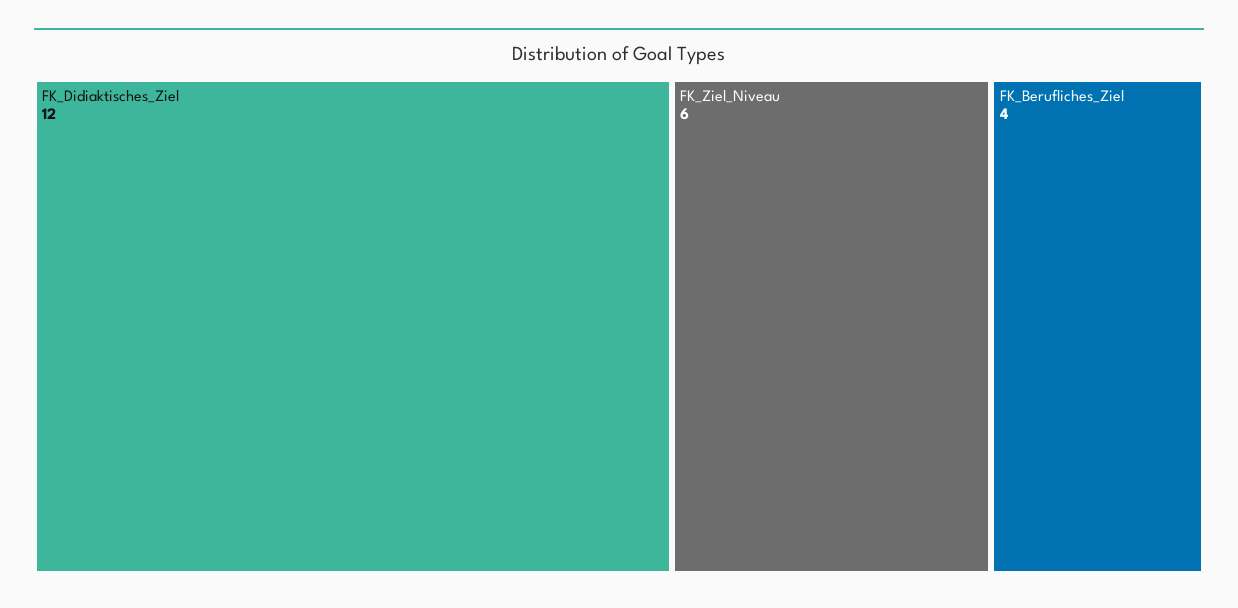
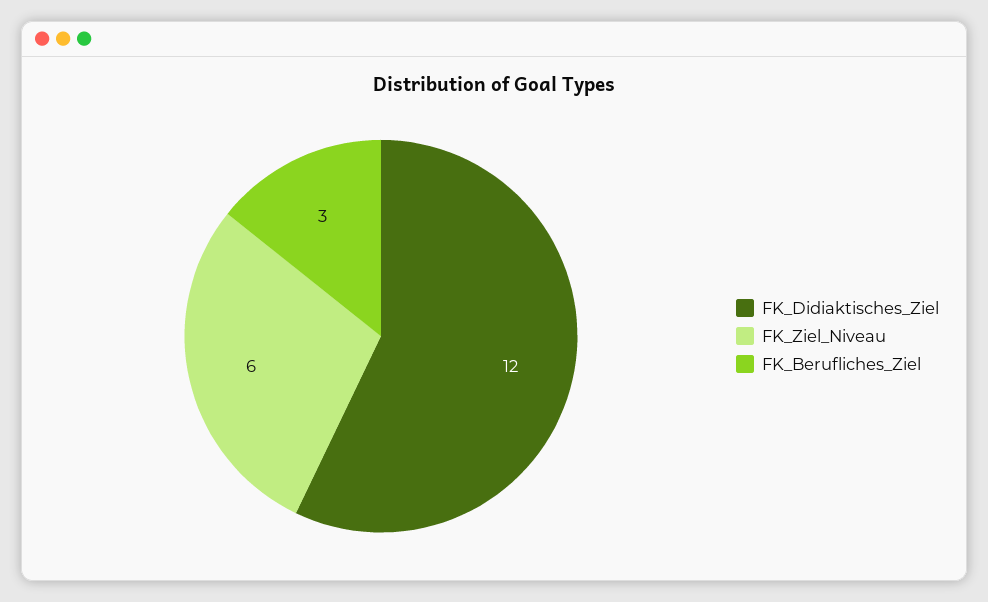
  {
    "FK_Didiaktisches_Ziel": 12,
    "FK_Ziel_Niveau": 6,
-   "FK_Berufliches_Ziel": 4
+   "FK_Berufliches_Ziel": 3
  }

